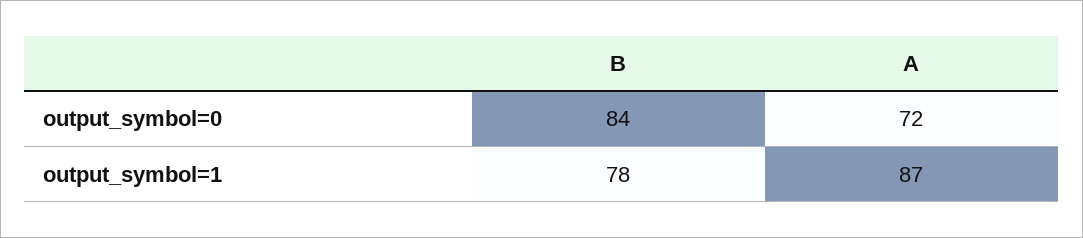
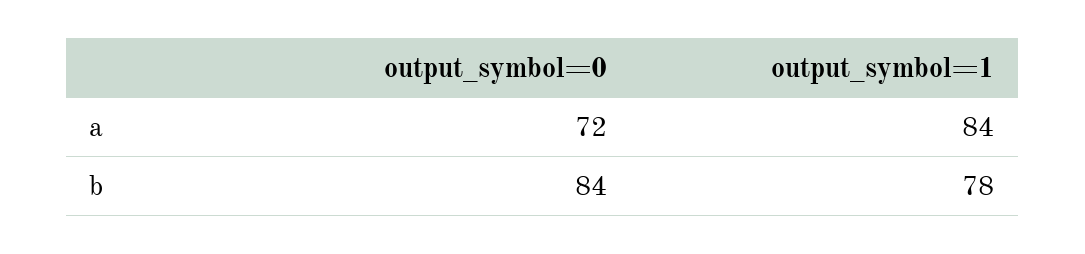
  {
    "B": {
      "output_symbol=0": 84,
      "output_symbol=1": 78
    },
    "A": {
      "output_symbol=0": 72,
-     "output_symbol=1": 87
+     "output_symbol=1": 84
    }
  }

